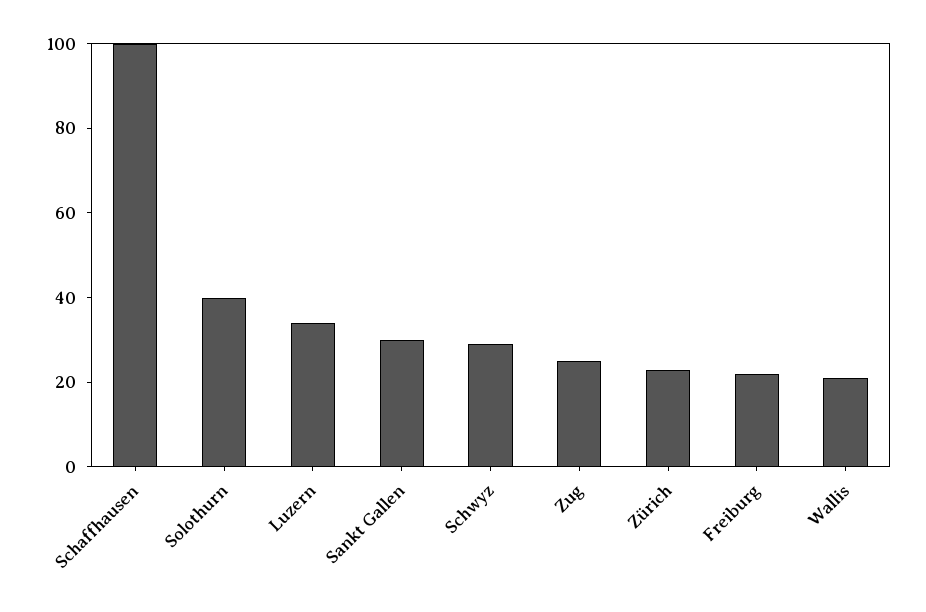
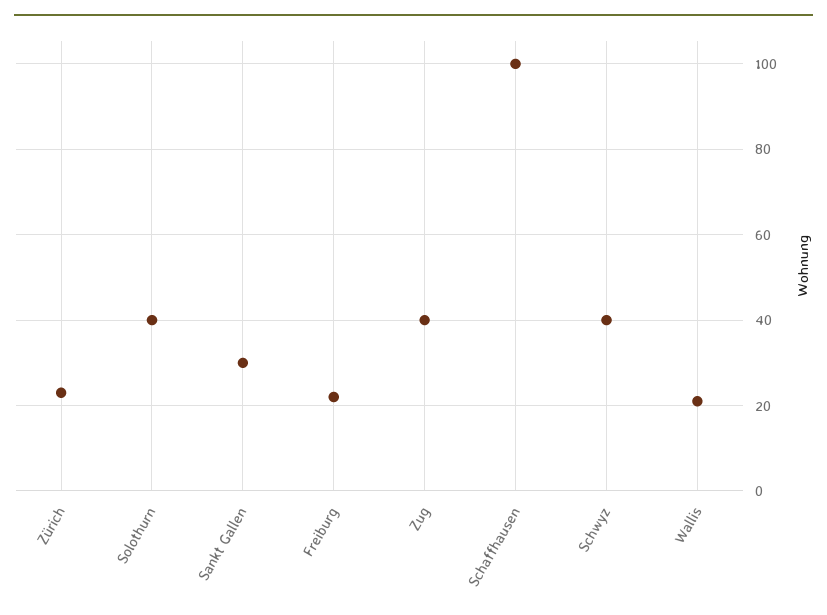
  {
    "Schaffhausen": 100,
    "Solothurn": 40,
-   "Luzern": 35,
    "Sankt Gallen": 30,
-   "Schwyz": 30,
+   "Schwyz": 40,
-   "Zug": 25,
+   "Zug": 40,
    "Zürich": 25,
    "Freiburg": 20,
    "Wallis": 20
  }

